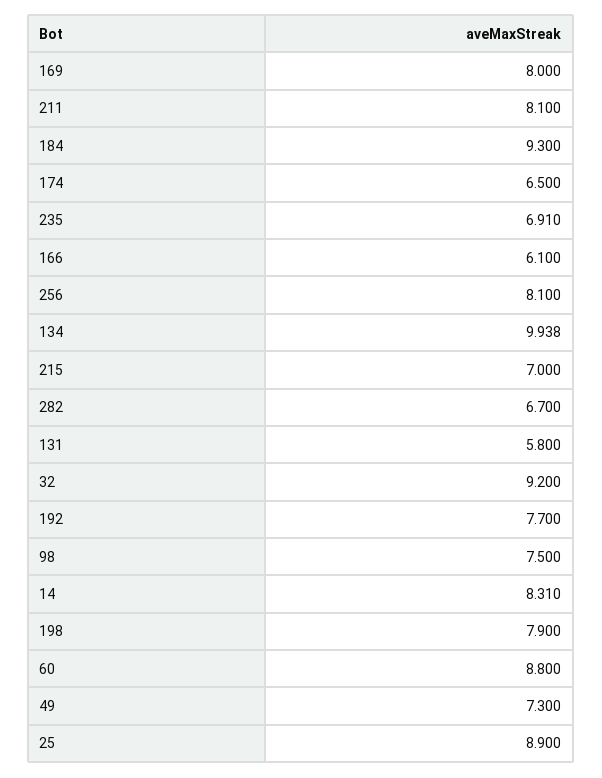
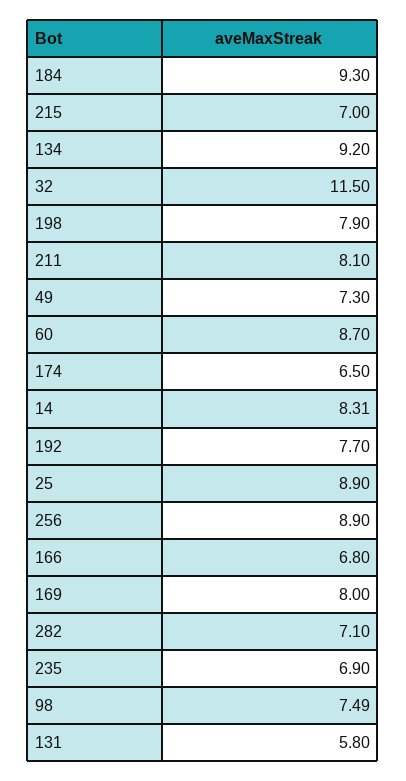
  {
    "169": 8,
    "211": 8.1,
    "184": 9.3,
    "174": 6.5,
-   "235": 6.91,
+   "235": 6.9,
-   "166": 6.1,
+   "166": 6.8,
-   "256": 8.1,
+   "256": 8.9,
-   "134": 9.938,
+   "134": 9.2,
    "215": 7,
-   "282": 6.7,
+   "282": 7.1,
    "131": 5.8,
-   "32": 9.2,
+   "32": 11.5,
    "192": 7.7,
-   "98": 7.5,
+   "98": 7.49,
    "14": 8.31,
    "198": 7.9,
-   "60": 8.8,
+   "60": 8.7,
    "49": 7.3,
    "25": 8.9
  }

